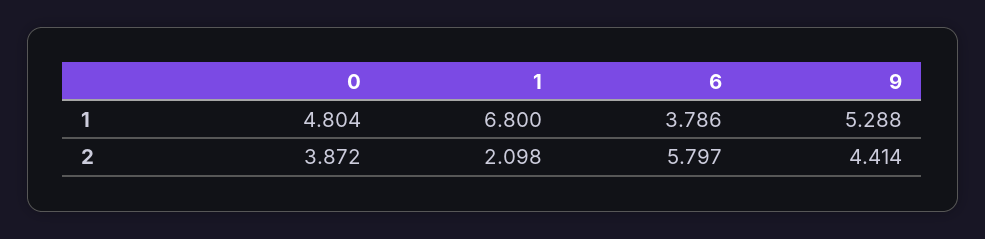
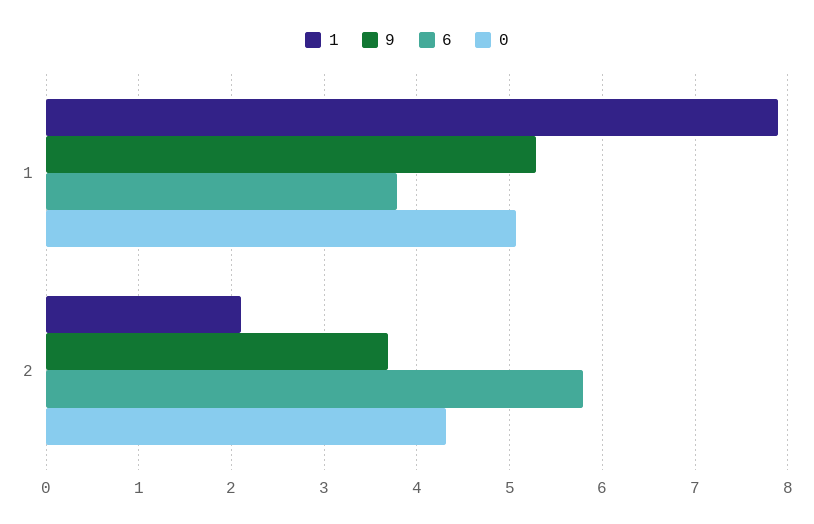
  {
    "0": {
-     "1": 4.804,
+     "1": 5.1,
-     "2": 3.872
+     "2": 4.3
    },
    "1": {
-     "1": 6.8,
+     "1": 7.9,
      "2": 2.098
    },
    "6": {
      "1": 3.786,
      "2": 5.797
    },
    "9": {
      "1": 5.288,
-     "2": 4.414
+     "2": 3.7
    }
  }

